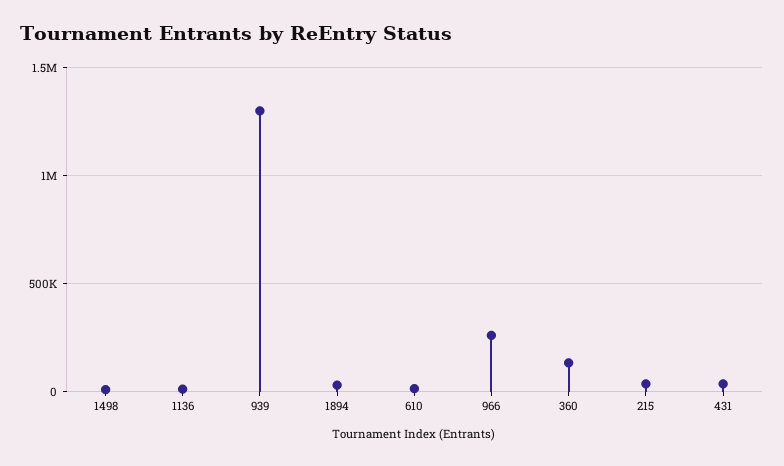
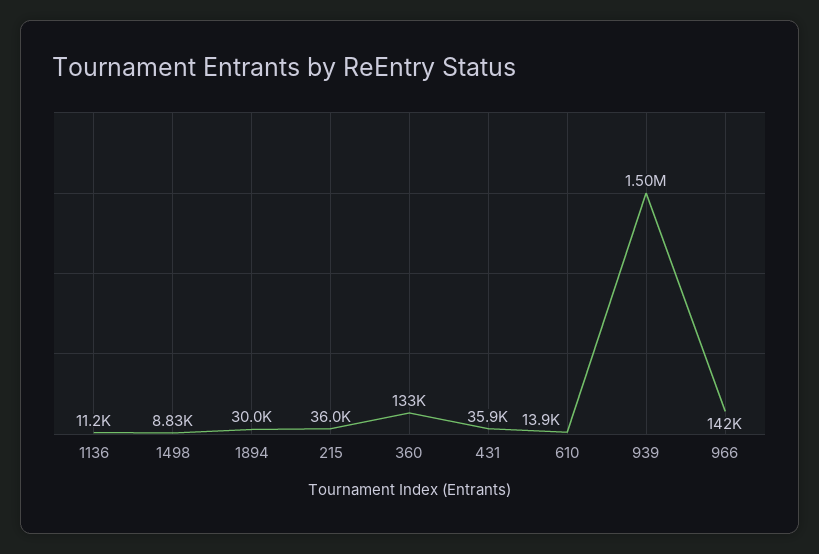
  {
    "1498": 8830,
    "1136": 11200,
-   "939": 1300000,
+   "939": 1500000,
    "1894": 30000,
    "610": 13900,
-   "966": 250000,
+   "966": 142000,
    "360": 133000,
    "215": 36000,
    "431": 35900
  }

